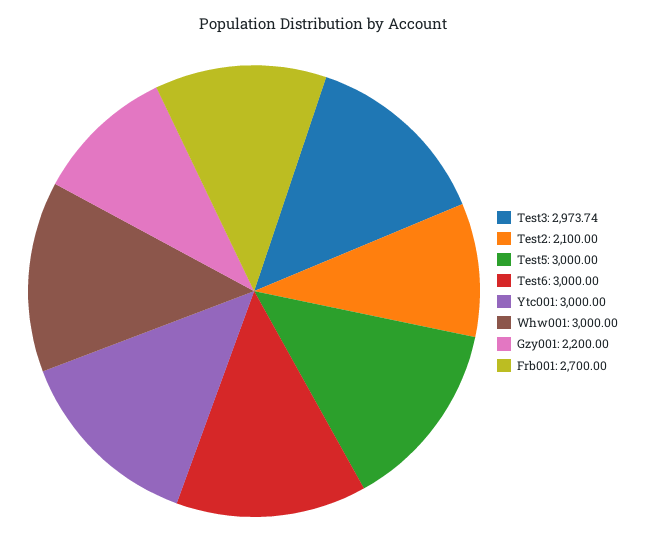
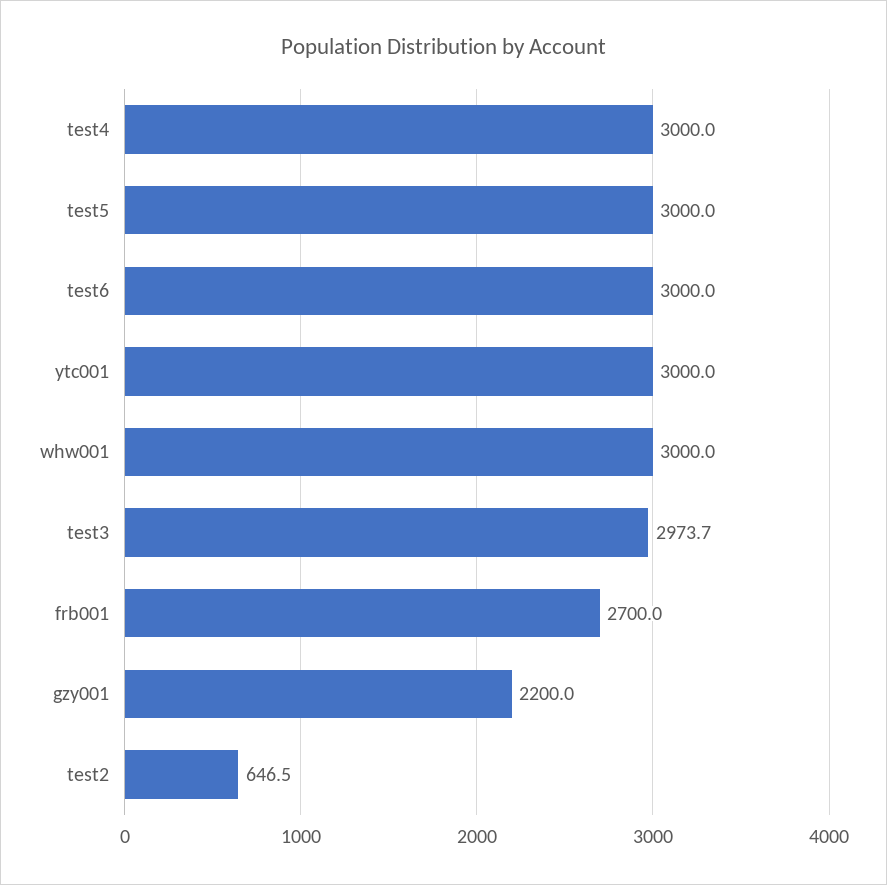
  {
    "Test3": 2973.74,
-   "Test2": 2100,
+   "Test2": 646.5,
    "Test5": 3000,
    "Test6": 3000,
    "Ytc001": 3000,
    "Whw001": 3000,
    "Gzy001": 2200,
-   "Frb001": 2700
+   "Frb001": 2700,
+   "test4": 3000
  }

